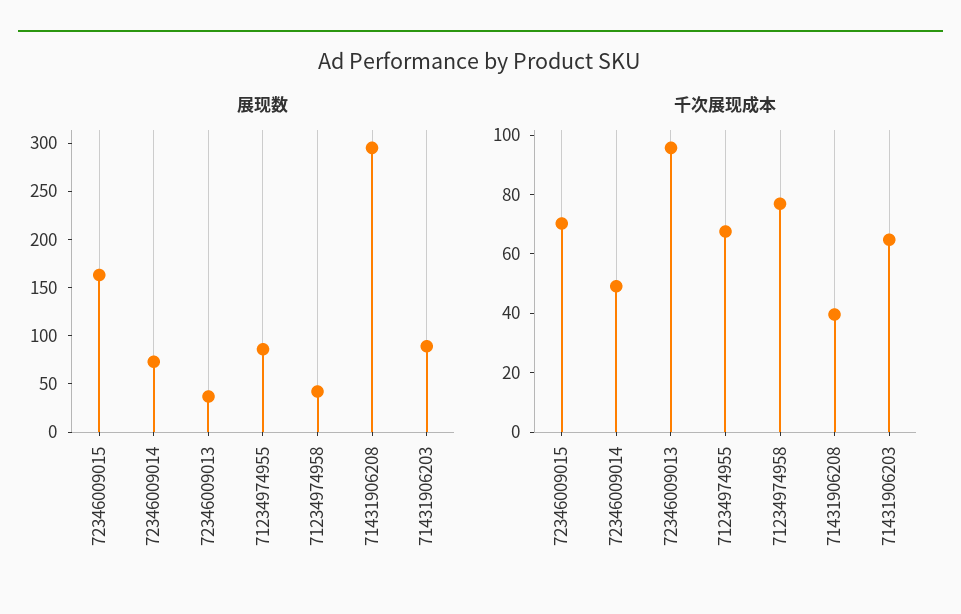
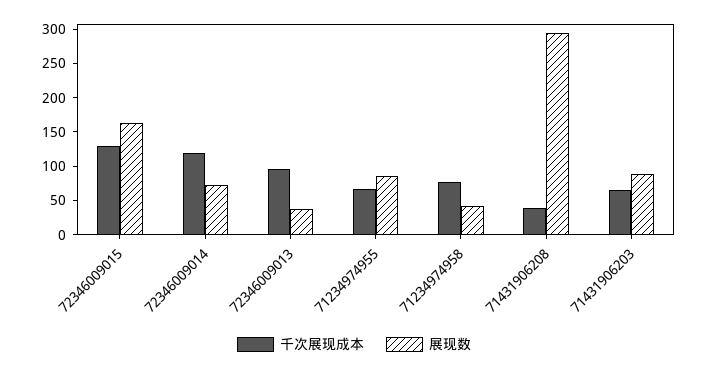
  {
    "展现数": {
      "72346009015": 160,
      "72346009014": 70,
      "72346009013": 40,
      "71234974955": 90,
      "71234974958": 40,
      "71431906208": 300,
      "71431906203": 90
    },
    "千次展现成本": {
-     "72346009015": 70,
+     "72346009015": 125,
-     "72346009014": 50,
+     "72346009014": 125,
      "72346009013": 95,
      "71234974955": 70,
      "71234974958": 75,
      "71431906208": 40,
      "71431906203": 65
    }
  }

